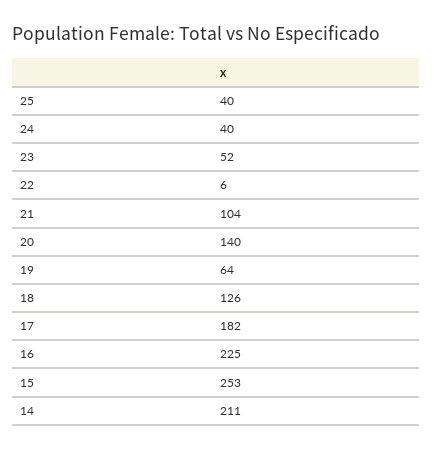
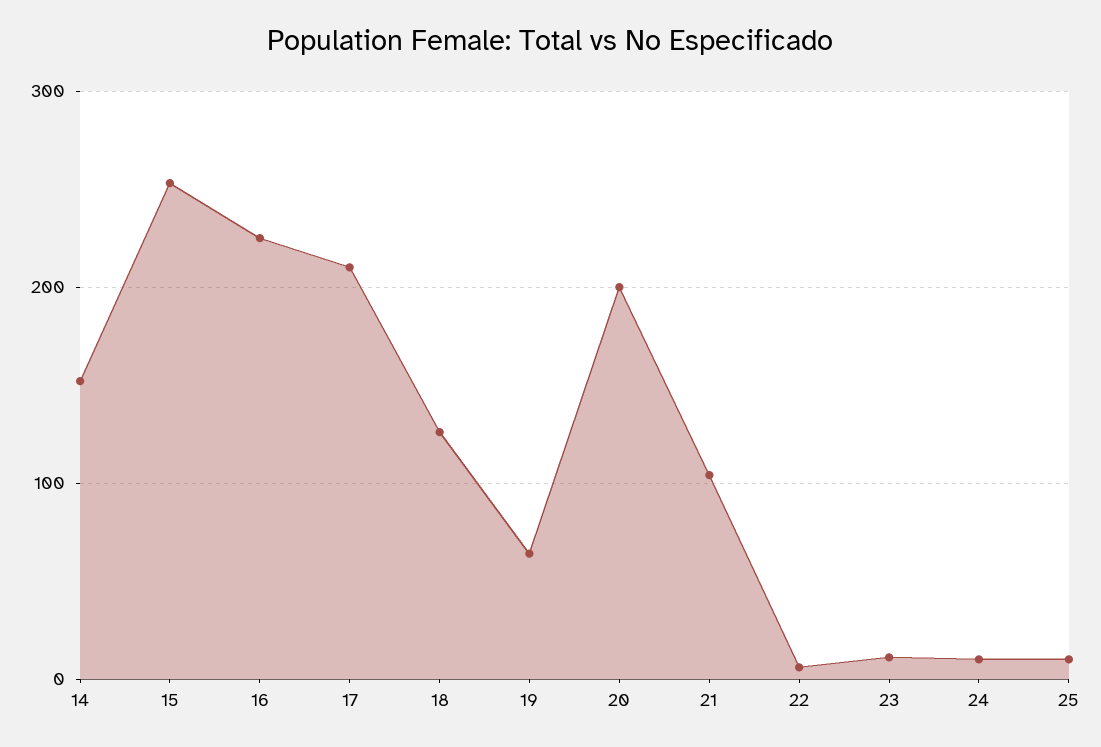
  {
-   "25": 40,
+   "25": 10,
-   "24": 40,
+   "24": 10,
-   "23": 52,
+   "23": 10,
    "22": 6,
    "21": 104,
-   "20": 140,
+   "20": 200,
    "19": 64,
    "18": 126,
-   "17": 182,
+   "17": 210,
    "16": 225,
    "15": 253,
-   "14": 211
+   "14": 150
  }

